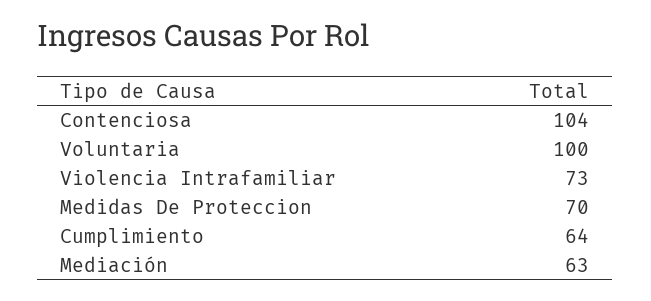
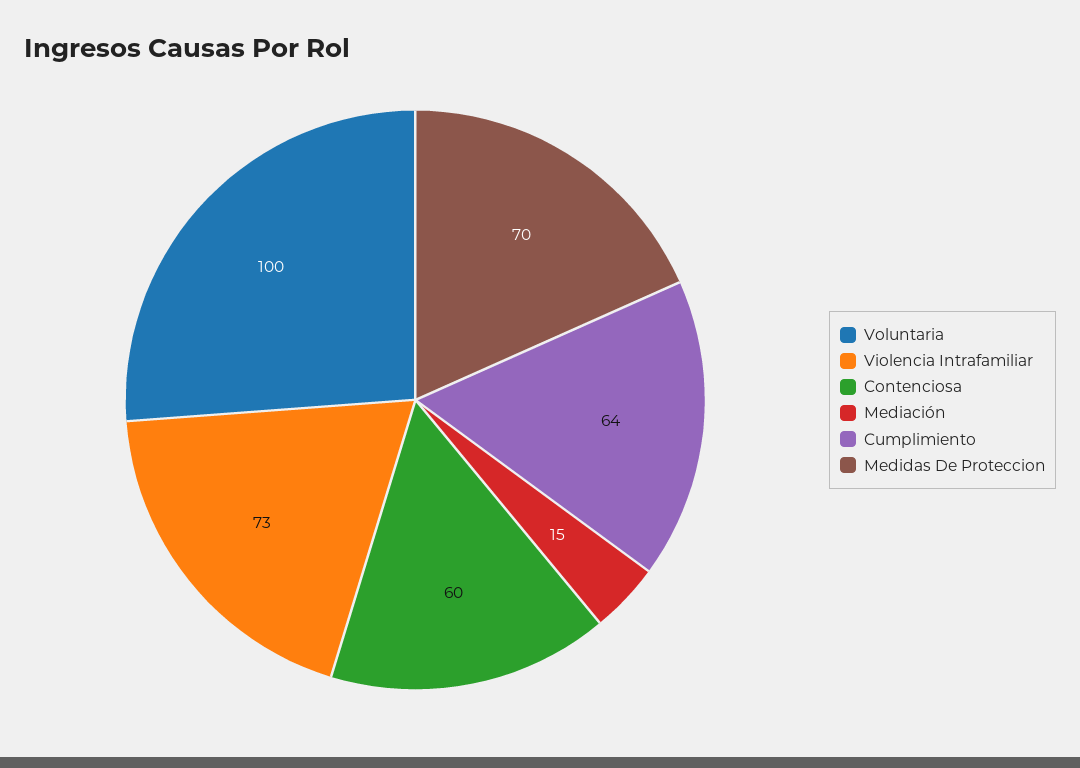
  {
-   "Contenciosa": 104,
+   "Contenciosa": 60,
    "Voluntaria": 100,
    "Violencia Intrafamiliar": 73,
    "Medidas De Proteccion": 70,
    "Cumplimiento": 64,
-   "Mediación": 63
+   "Mediación": 15
  }

